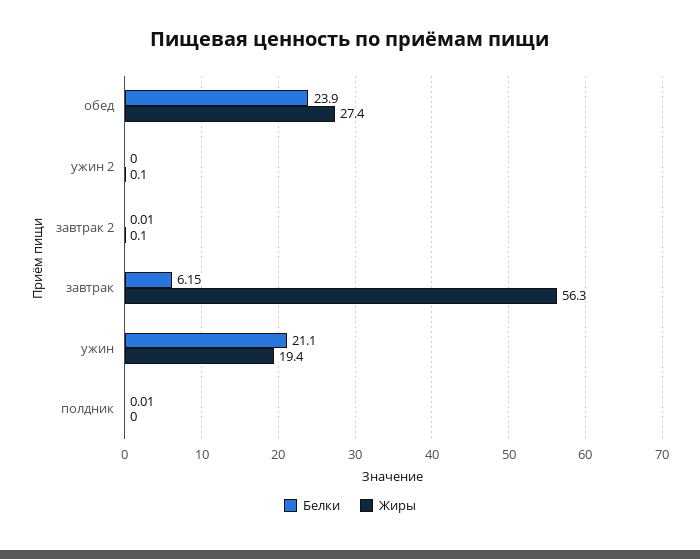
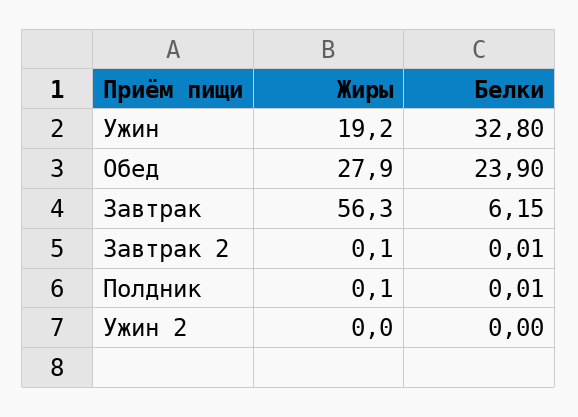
  {
    "Белки": {
      "обед": 23.9,
      "ужин 2": 0,
      "завтрак 2": 0.01,
      "завтрак": 6.15,
-     "ужин": 21.1,
+     "ужин": 32.8,
      "полдник": 0.01
    },
    "Жиры": {
-     "обед": 27.4,
+     "обед": 27.9,
-     "ужин 2": 0.1,
+     "ужин 2": 0,
      "завтрак 2": 0.1,
      "завтрак": 56.3,
-     "ужин": 19.4,
+     "ужин": 19.2,
-     "полдник": 0
+     "полдник": 0.1
    }
  }

